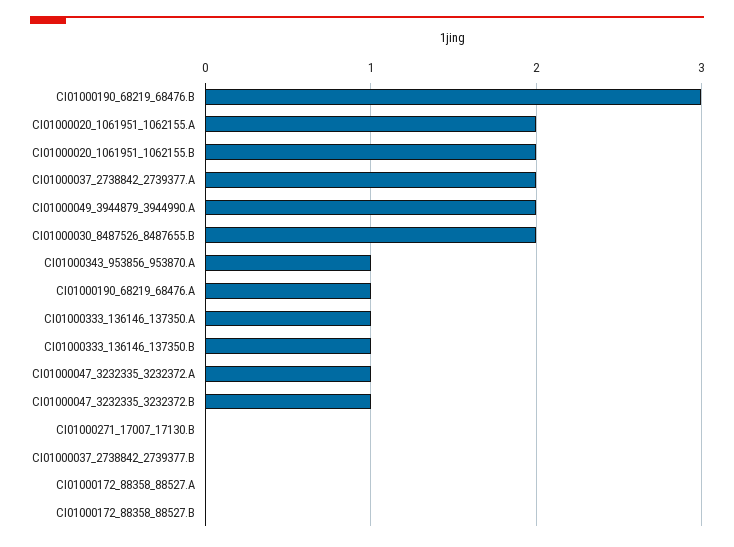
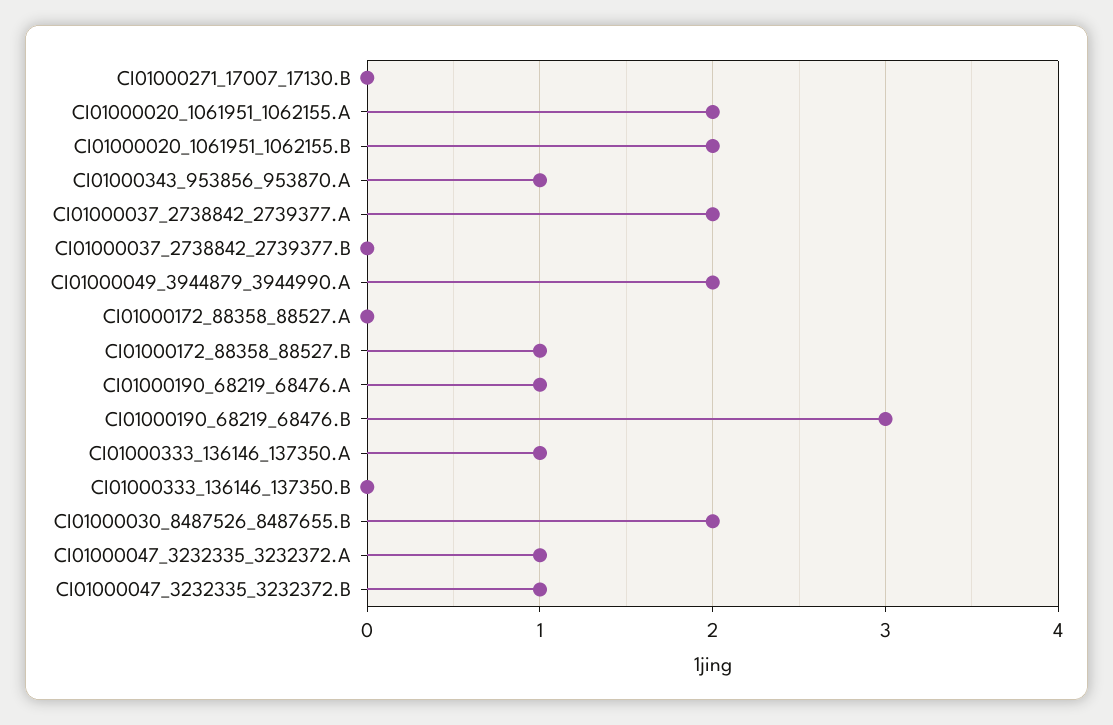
  {
    "CI01000190_68219_68476.B": 3,
    "CI01000020_1061951_1062155.A": 2,
    "CI01000020_1061951_1062155.B": 2,
    "CI01000037_2738842_2739377.A": 2,
    "CI01000049_3944879_3944990.A": 2,
    "CI01000030_8487526_8487655.B": 2,
    "CI01000343_953856_953870.A": 1,
    "CI01000190_68219_68476.A": 1,
    "CI01000333_136146_137350.A": 1,
-   "CI01000333_136146_137350.B": 1,
+   "CI01000333_136146_137350.B": 0,
    "CI01000047_3232335_3232372.A": 1,
    "CI01000047_3232335_3232372.B": 1,
    "CI01000271_17007_17130.B": 0,
    "CI01000037_2738842_2739377.B": 0,
    "CI01000172_88358_88527.A": 0,
-   "CI01000172_88358_88527.B": 0
+   "CI01000172_88358_88527.B": 1
  }

